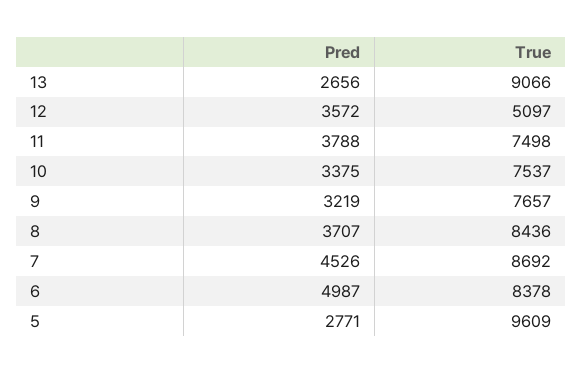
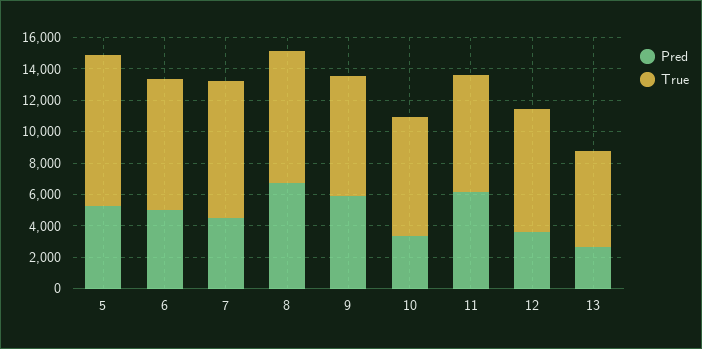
  {
    "Pred": {
      "13": 2656,
      "12": 3572,
-     "11": 3788,
+     "11": 6000,
      "10": 3375,
-     "9": 3219,
+     "9": 6000,
-     "8": 3707,
+     "8": 7000,
      "7": 4526,
      "6": 4987,
-     "5": 2771
+     "5": 5000
    },
    "True": {
-     "13": 9066,
+     "13": 6000,
-     "12": 5097,
+     "12": 8000,
      "11": 7498,
      "10": 7537,
      "9": 7657,
      "8": 8436,
      "7": 8692,
      "6": 8378,
      "5": 9609
    }
  }

